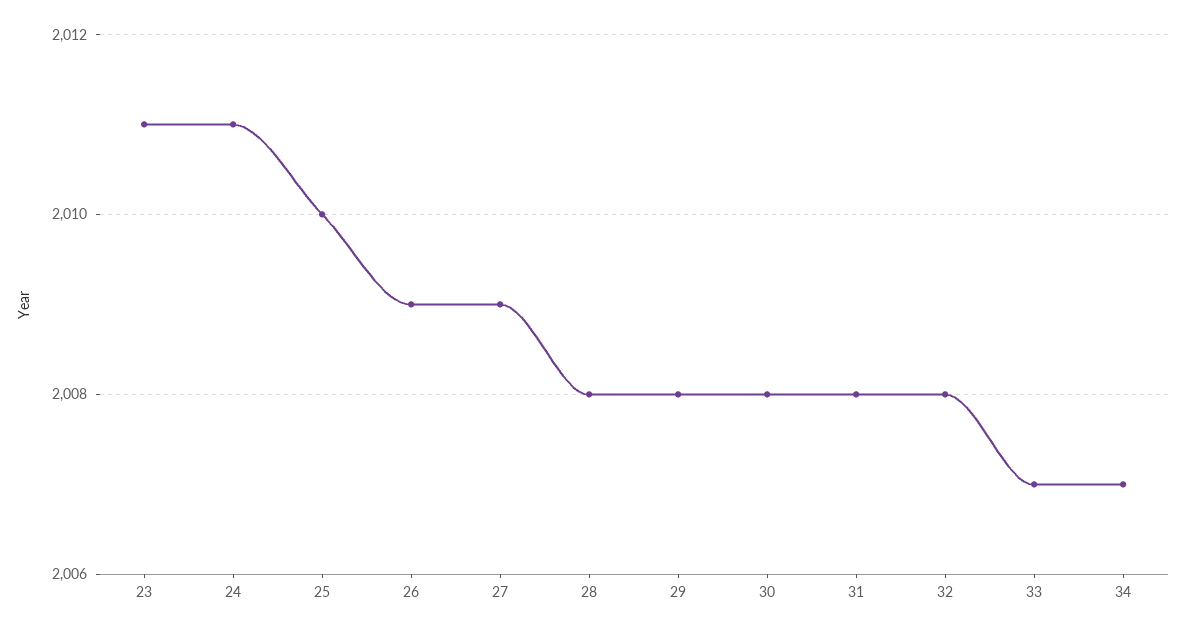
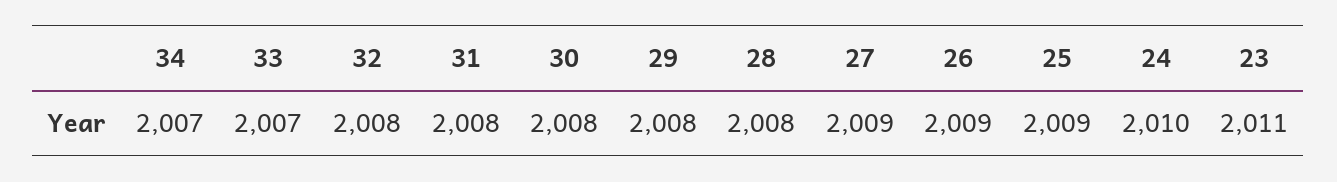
  {
    "23": 2011,
-   "24": 2011,
+   "24": 2010,
-   "25": 2010,
+   "25": 2009,
    "26": 2009,
    "27": 2009,
    "28": 2008,
    "29": 2008,
    "30": 2008,
    "31": 2008,
    "32": 2008,
    "33": 2007,
    "34": 2007
  }

